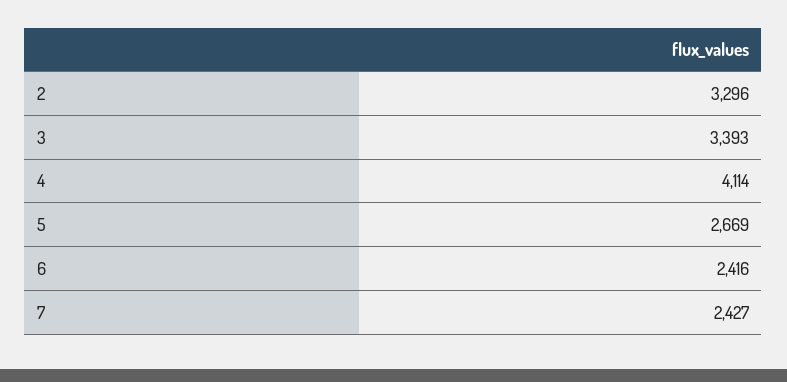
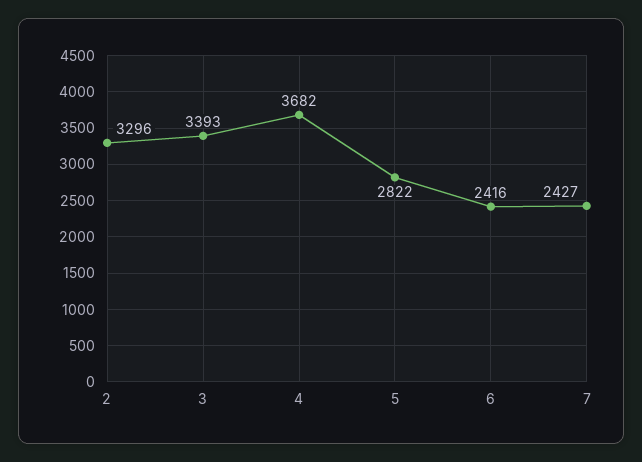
  {
    "2": 3296,
    "3": 3393,
-   "4": 4114,
+   "4": 3682,
-   "5": 2669,
+   "5": 2822,
    "6": 2416,
    "7": 2427
  }

